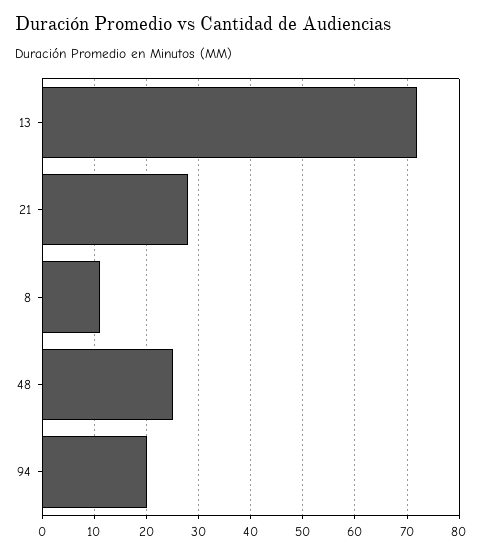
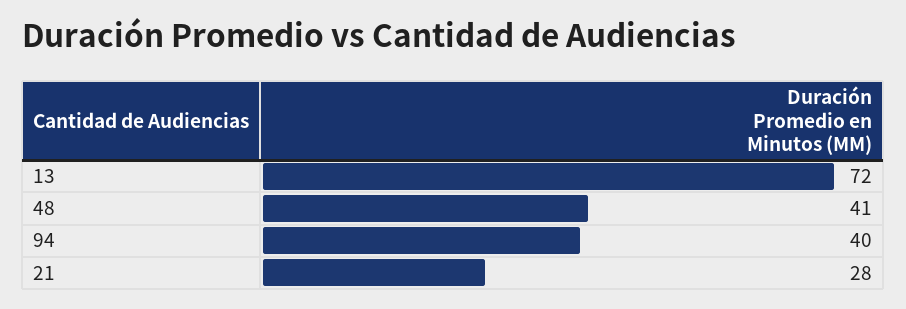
  {
    "13": 72,
    "21": 28,
-   "8": 10,
-   "48": 25,
+   "48": 41,
-   "94": 20
+   "94": 40
  }

